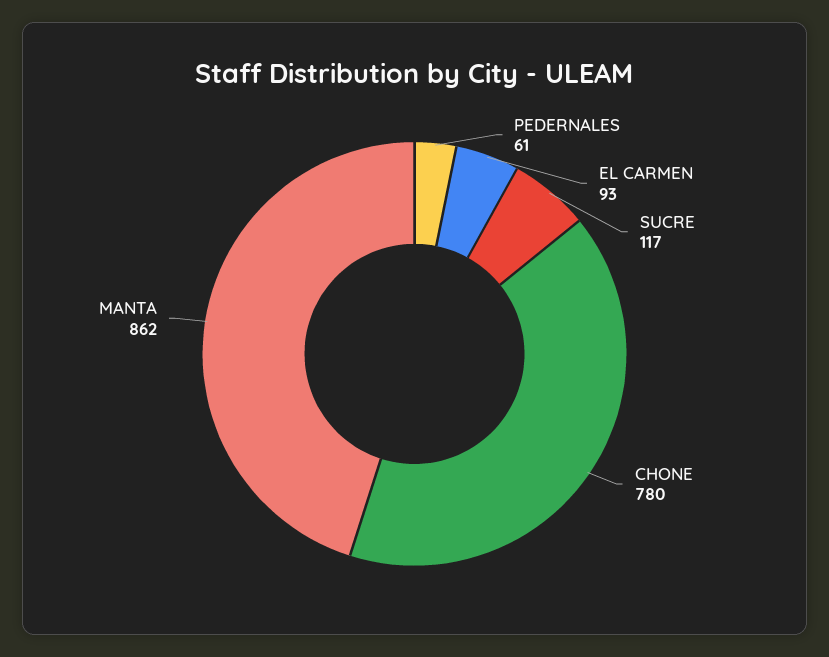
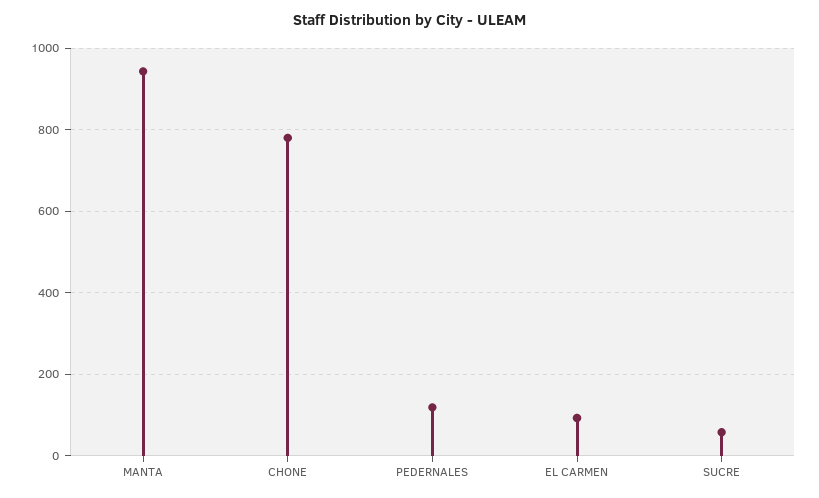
  {
-   "PEDERNALES": 61,
+   "PEDERNALES": 120,
    "EL CARMEN": 93,
-   "SUCRE": 117,
+   "SUCRE": 60,
    "CHONE": 780,
-   "MANTA": 862
+   "MANTA": 940
  }

